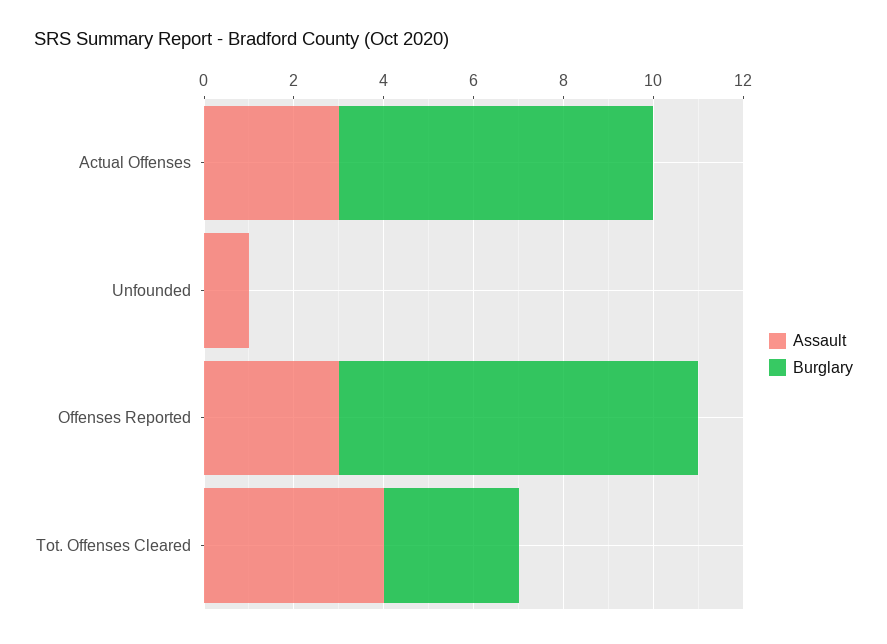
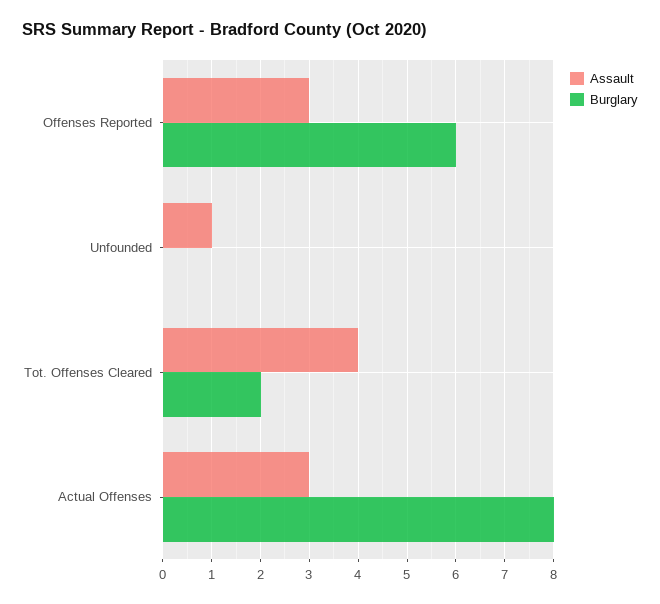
  {
    "Assault": {
      "Actual Offenses": 3,
      "Unfounded": 1,
      "Offenses Reported": 3,
      "Tot. Offenses Cleared": 4
    },
    "Burglary": {
-     "Actual Offenses": 7,
+     "Actual Offenses": 8,
      "Unfounded": 0,
-     "Offenses Reported": 8,
+     "Offenses Reported": 6,
-     "Tot. Offenses Cleared": 3
+     "Tot. Offenses Cleared": 2
    }
  }

